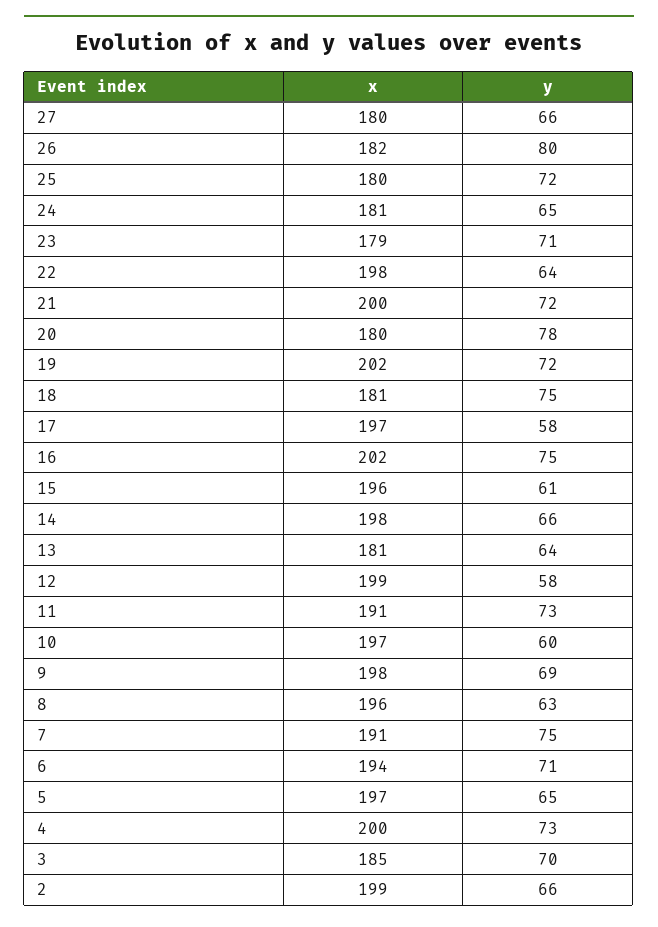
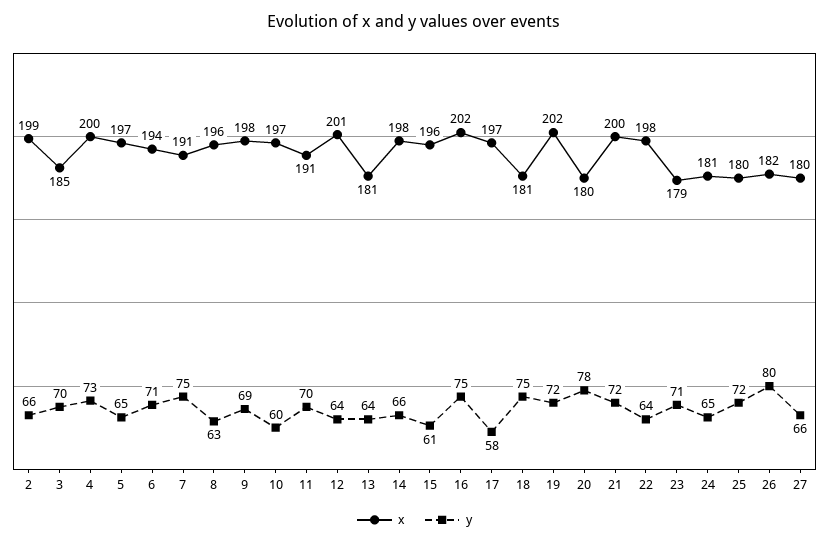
  {
    "x": {
      "27": 180,
      "26": 182,
      "25": 180,
      "24": 181,
      "23": 179,
      "22": 198,
      "21": 200,
      "20": 180,
      "19": 202,
      "18": 181,
      "17": 197,
      "16": 202,
      "15": 196,
      "14": 198,
      "13": 181,
-     "12": 199,
+     "12": 201,
      "11": 191,
      "10": 197,
      "9": 198,
      "8": 196,
      "7": 191,
      "6": 194,
      "5": 197,
      "4": 200,
      "3": 185,
      "2": 199
    },
    "y": {
      "27": 66,
      "26": 80,
      "25": 72,
      "24": 65,
      "23": 71,
      "22": 64,
      "21": 72,
      "20": 78,
      "19": 72,
      "18": 75,
      "17": 58,
      "16": 75,
      "15": 61,
      "14": 66,
      "13": 64,
-     "12": 58,
+     "12": 64,
-     "11": 73,
+     "11": 70,
      "10": 60,
      "9": 69,
      "8": 63,
      "7": 75,
      "6": 71,
      "5": 65,
      "4": 73,
      "3": 70,
      "2": 66
    }
  }

